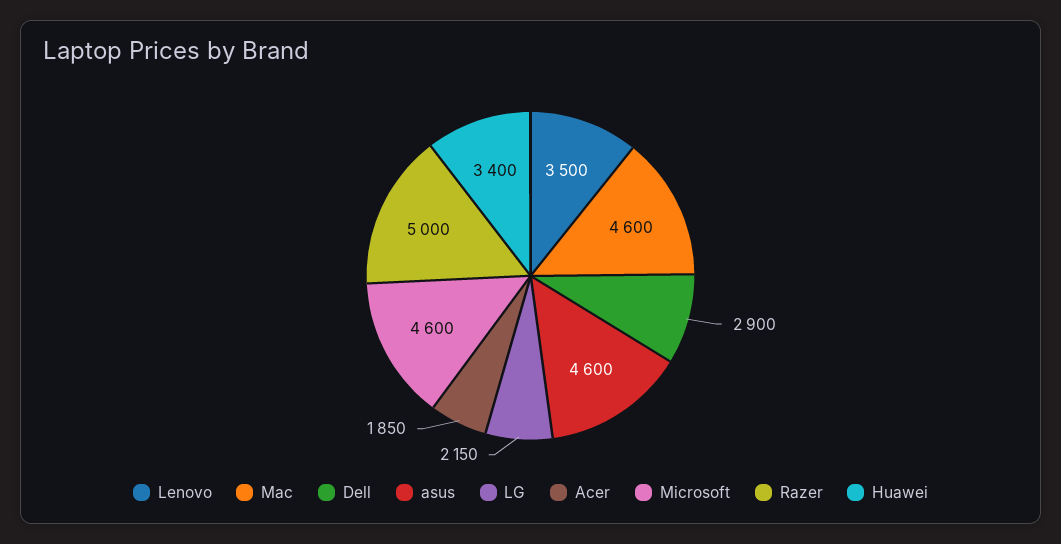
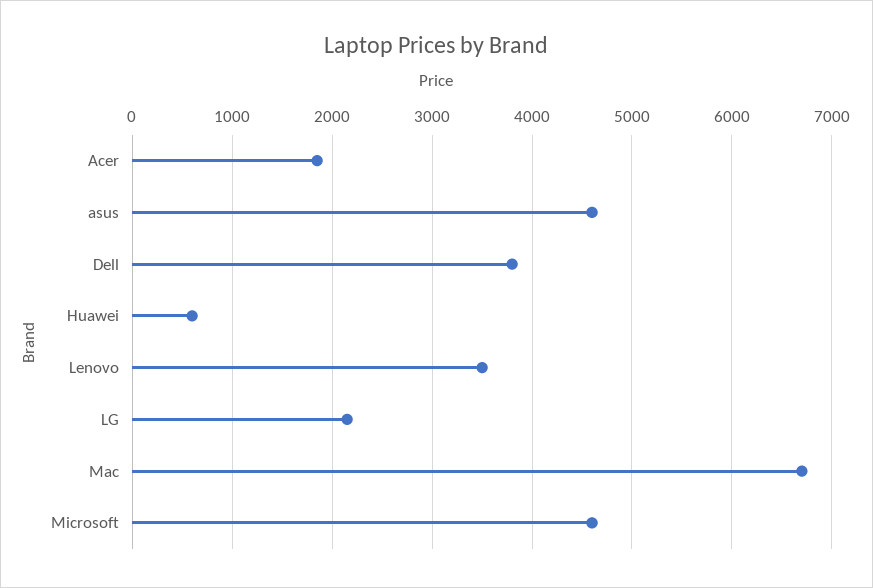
  {
    "Lenovo": 3500,
-   "Mac": 4600,
+   "Mac": 6700,
-   "Dell": 2900,
+   "Dell": 3800,
    "asus": 4600,
    "LG": 2150,
    "Acer": 1850,
    "Microsoft": 4600,
-   "Razer": 5000,
-   "Huawei": 3400
+   "Huawei": 600
  }

